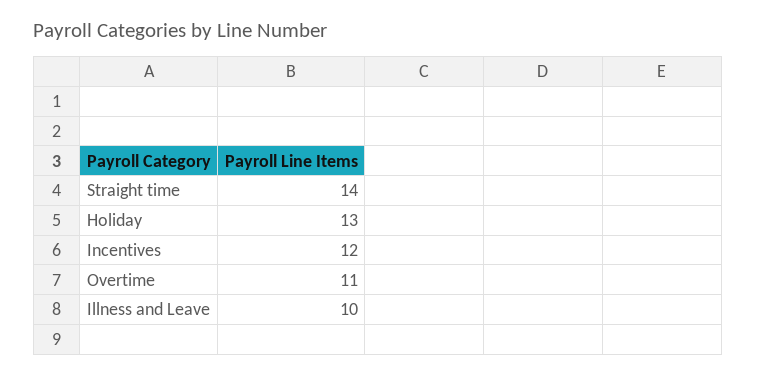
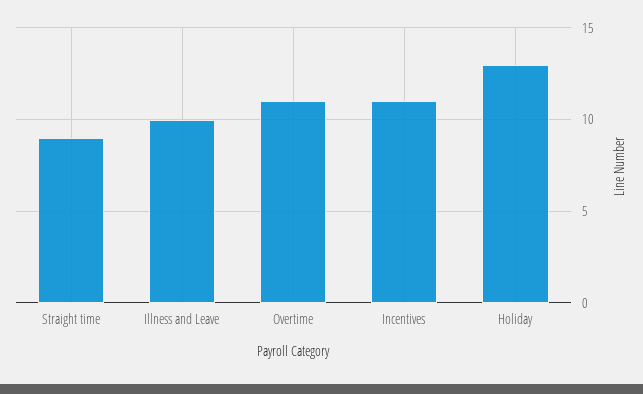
  {
-   "Straight time": 14,
+   "Straight time": 9,
    "Holiday": 13,
-   "Incentives": 12,
+   "Incentives": 11,
    "Overtime": 11,
    "Illness and Leave": 10
  }

